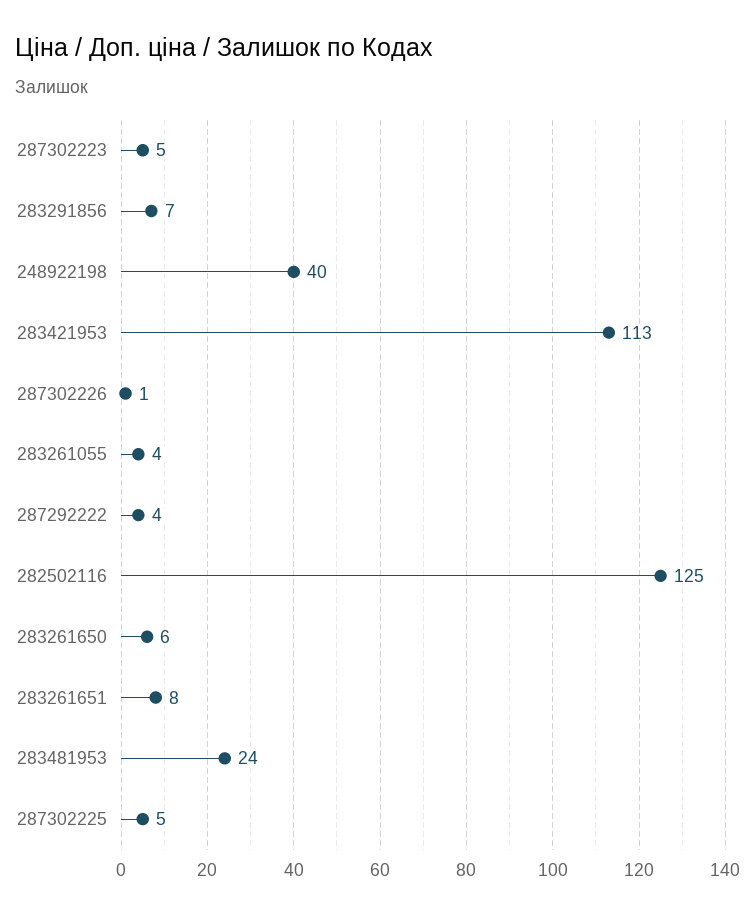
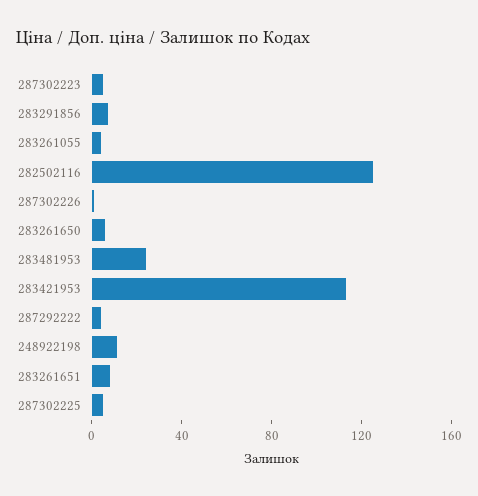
  {
    "287302223": 5,
    "283291856": 7,
-   "248922198": 40,
+   "248922198": 10,
    "283421953": 113,
    "287302226": 1,
    "283261055": 4,
    "287292222": 4,
    "282502116": 125,
    "283261650": 6,
    "283261651": 8,
    "283481953": 24,
    "287302225": 5
  }

